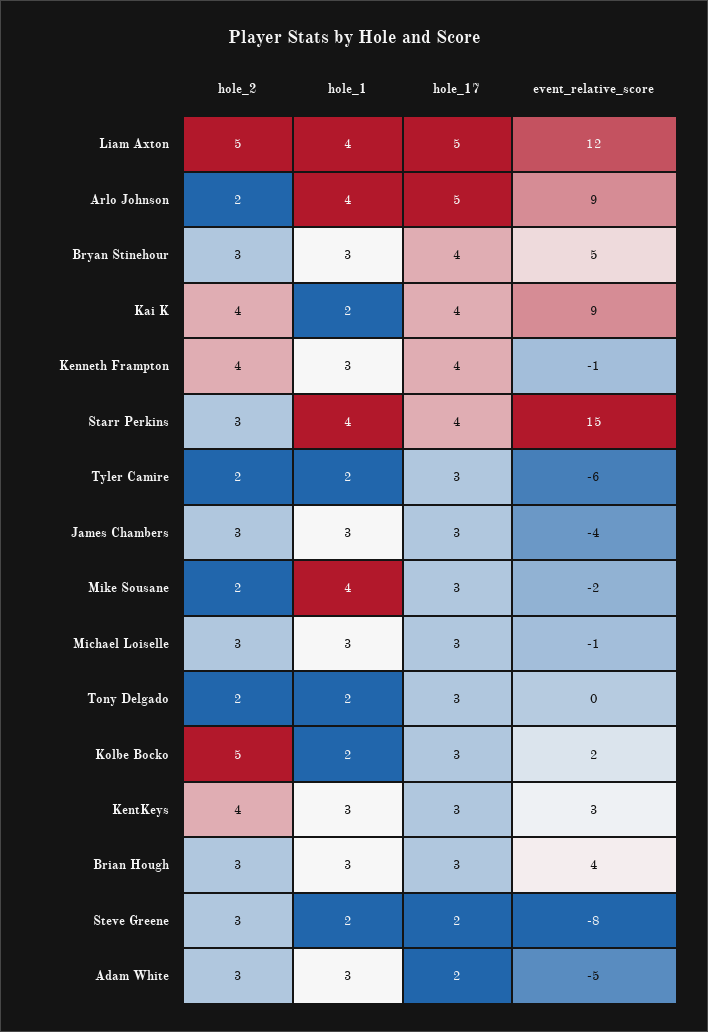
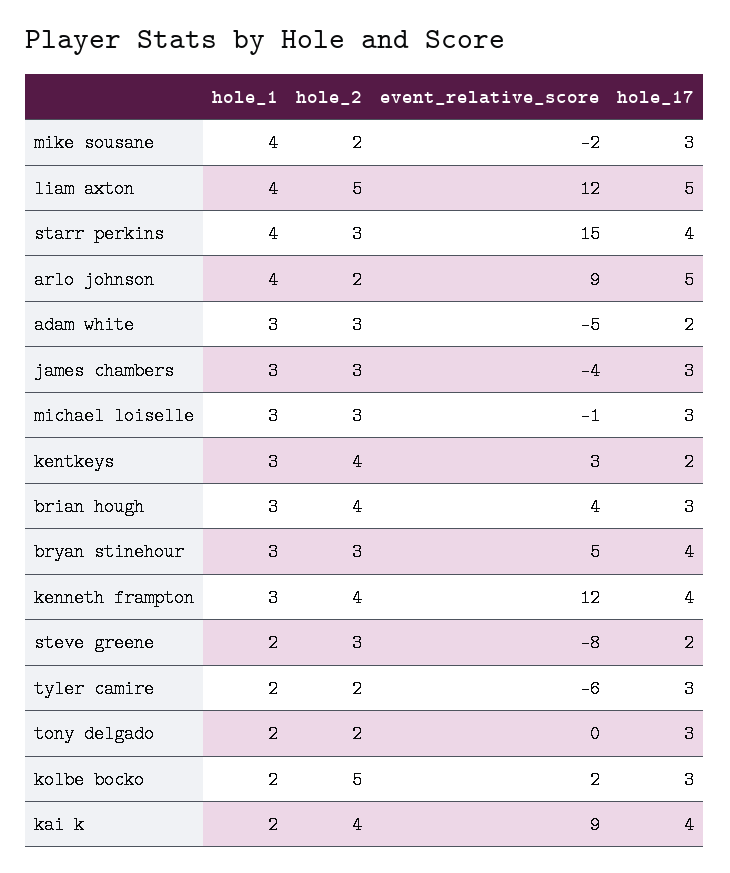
  {
    "hole_2": {
      "Liam Axton": 5,
      "Arlo Johnson": 2,
      "Bryan Stinehour": 3,
      "Kai K": 4,
      "Kenneth Frampton": 4,
      "Starr Perkins": 3,
      "Tyler Camire": 2,
      "James Chambers": 3,
      "Mike Sousane": 2,
      "Michael Loiselle": 3,
      "Tony Delgado": 2,
      "Kolbe Bocko": 5,
      "KentKeys": 4,
-     "Brian Hough": 3,
+     "Brian Hough": 4,
      "Steve Greene": 3,
      "Adam White": 3
    },
    "hole_1": {
      "Liam Axton": 4,
      "Arlo Johnson": 4,
      "Bryan Stinehour": 3,
      "Kai K": 2,
      "Kenneth Frampton": 3,
      "Starr Perkins": 4,
      "Tyler Camire": 2,
      "James Chambers": 3,
      "Mike Sousane": 4,
      "Michael Loiselle": 3,
      "Tony Delgado": 2,
      "Kolbe Bocko": 2,
      "KentKeys": 3,
      "Brian Hough": 3,
      "Steve Greene": 2,
      "Adam White": 3
    },
    "hole_17": {
      "Liam Axton": 5,
      "Arlo Johnson": 5,
      "Bryan Stinehour": 4,
      "Kai K": 4,
      "Kenneth Frampton": 4,
      "Starr Perkins": 4,
      "Tyler Camire": 3,
      "James Chambers": 3,
      "Mike Sousane": 3,
      "Michael Loiselle": 3,
      "Tony Delgado": 3,
      "Kolbe Bocko": 3,
-     "KentKeys": 3,
+     "KentKeys": 2,
      "Brian Hough": 3,
      "Steve Greene": 2,
      "Adam White": 2
    },
    "event_relative_score": {
      "Liam Axton": 12,
      "Arlo Johnson": 9,
      "Bryan Stinehour": 5,
      "Kai K": 9,
-     "Kenneth Frampton": -1,
+     "Kenneth Frampton": 12,
      "Starr Perkins": 15,
      "Tyler Camire": -6,
      "James Chambers": -4,
      "Mike Sousane": -2,
      "Michael Loiselle": -1,
      "Tony Delgado": 0,
      "Kolbe Bocko": 2,
      "KentKeys": 3,
      "Brian Hough": 4,
      "Steve Greene": -8,
      "Adam White": -5
    }
  }

